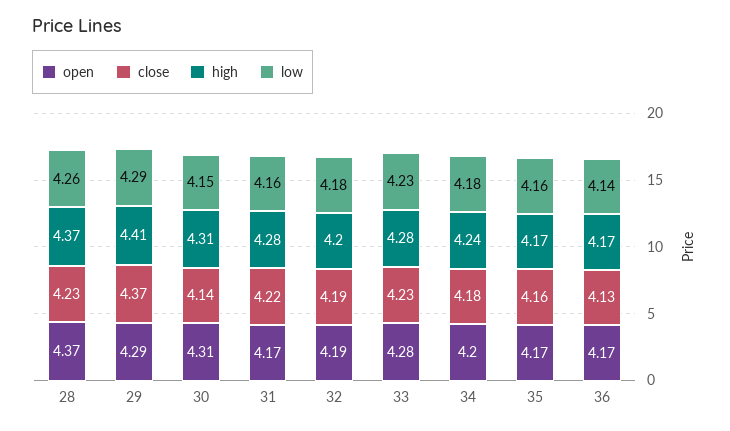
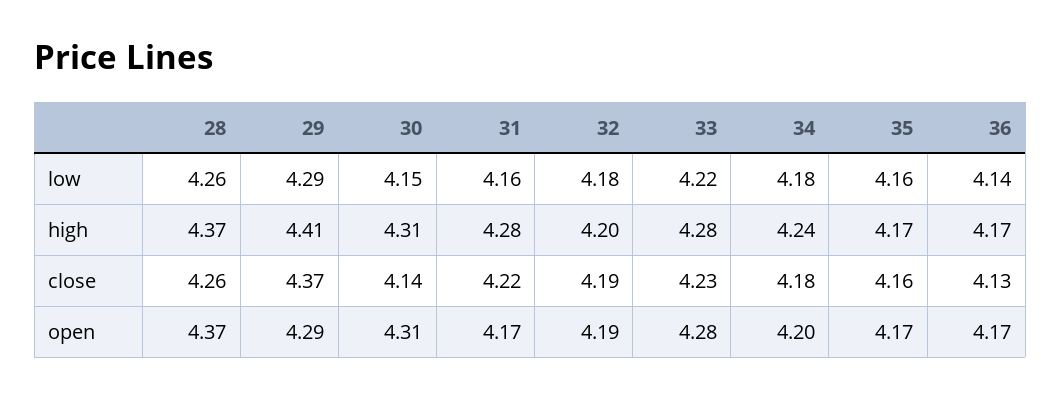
  {
    "open": {
      "28": 4.37,
      "29": 4.29,
      "30": 4.31,
      "31": 4.17,
      "32": 4.19,
      "33": 4.28,
      "34": 4.2,
      "35": 4.17,
      "36": 4.17
    },
    "close": {
-     "28": 4.23,
+     "28": 4.26,
      "29": 4.37,
      "30": 4.14,
      "31": 4.22,
      "32": 4.19,
      "33": 4.23,
      "34": 4.18,
      "35": 4.16,
      "36": 4.13
    },
    "high": {
      "28": 4.37,
      "29": 4.41,
      "30": 4.31,
      "31": 4.28,
      "32": 4.2,
      "33": 4.28,
      "34": 4.24,
      "35": 4.17,
      "36": 4.17
    },
    "low": {
      "28": 4.26,
      "29": 4.29,
      "30": 4.15,
      "31": 4.16,
      "32": 4.18,
-     "33": 4.23,
+     "33": 4.22,
      "34": 4.18,
      "35": 4.16,
      "36": 4.14
    }
  }

